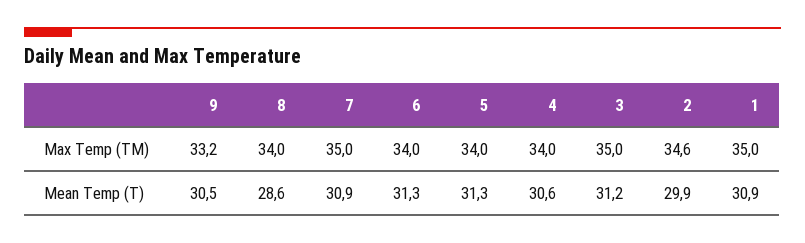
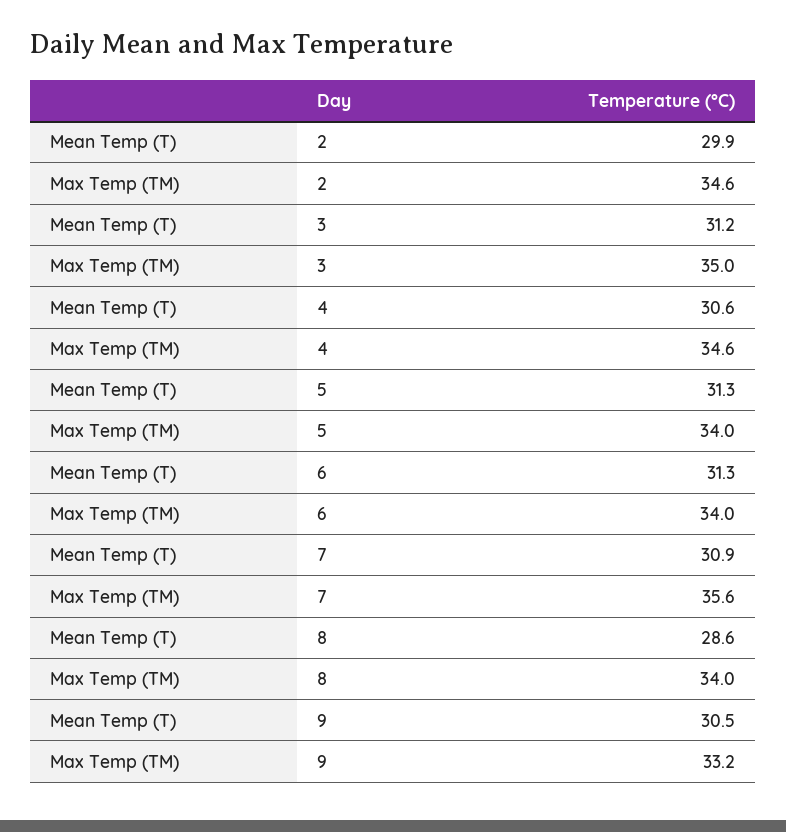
  {
    "9": {
      "Max Temp (TM)": 33.2,
      "Mean Temp (T)": 30.5
    },
    "8": {
      "Max Temp (TM)": 34,
      "Mean Temp (T)": 28.6
    },
    "7": {
-     "Max Temp (TM)": 35,
+     "Max Temp (TM)": 35.6,
      "Mean Temp (T)": 30.9
    },
    "6": {
      "Max Temp (TM)": 34,
      "Mean Temp (T)": 31.3
    },
    "5": {
      "Max Temp (TM)": 34,
      "Mean Temp (T)": 31.3
    },
    "4": {
-     "Max Temp (TM)": 34,
+     "Max Temp (TM)": 34.6,
      "Mean Temp (T)": 30.6
    },
    "3": {
      "Max Temp (TM)": 35,
      "Mean Temp (T)": 31.2
    },
    "2": {
      "Max Temp (TM)": 34.6,
      "Mean Temp (T)": 29.9
-   },
+   }
-   "1": {
-     "Max Temp (TM)": 35,
-     "Mean Temp (T)": 30.9
-   }
  }

